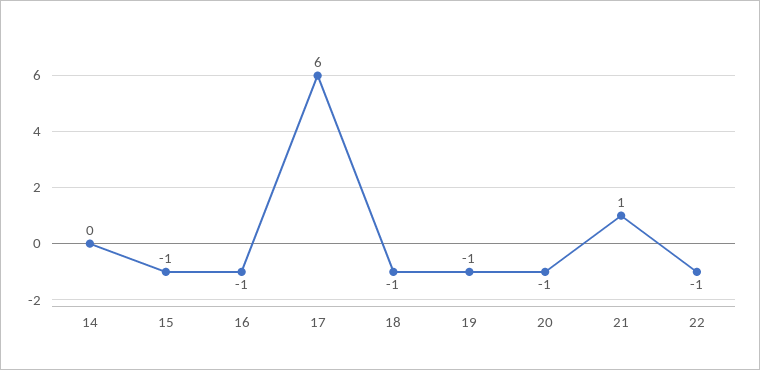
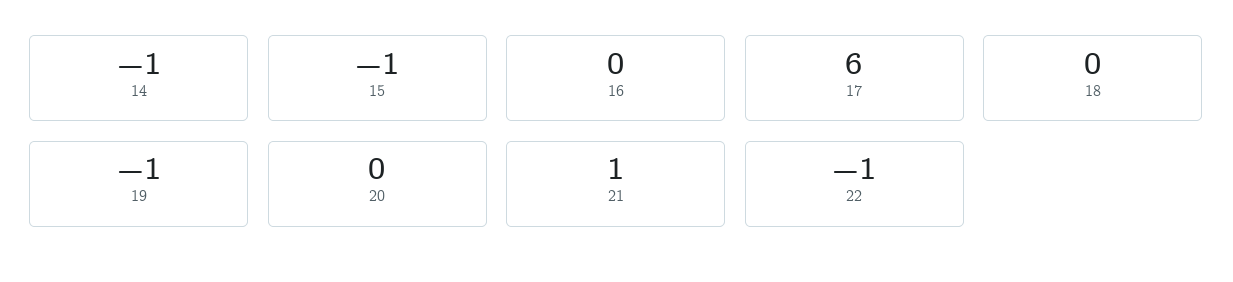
  {
-   "14": 0,
+   "14": -1,
    "15": -1,
-   "16": -1,
+   "16": 0,
    "17": 6,
-   "18": -1,
+   "18": 0,
    "19": -1,
-   "20": -1,
+   "20": 0,
    "21": 1,
    "22": -1
  }

